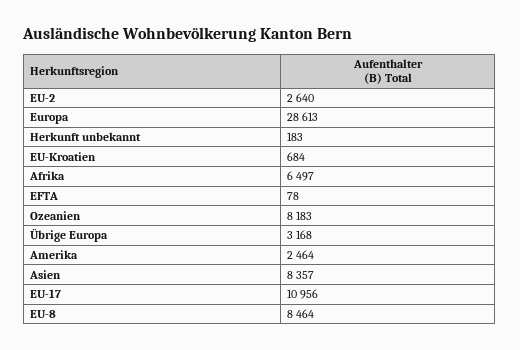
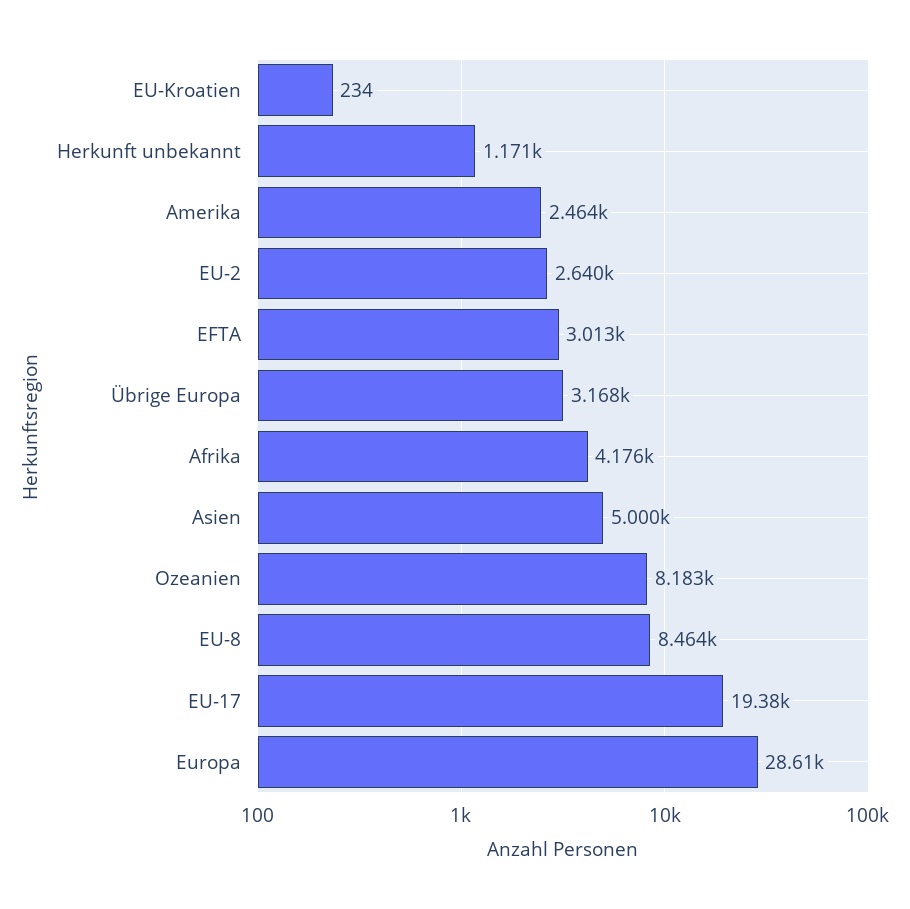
  {
    "EU-2": 2640,
    "Europa": 28613,
-   "Herkunft unbekannt": 183,
+   "Herkunft unbekannt": 1171,
-   "EU-Kroatien": 684,
+   "EU-Kroatien": 234,
-   "Afrika": 6497,
+   "Afrika": 4176,
-   "EFTA": 78,
+   "EFTA": 3013,
    "Ozeanien": 8183,
    "Übrige Europa": 3168,
    "Amerika": 2464,
-   "Asien": 8357,
+   "Asien": 5000,
-   "EU-17": 10956,
+   "EU-17": 19380,
    "EU-8": 8464
  }

